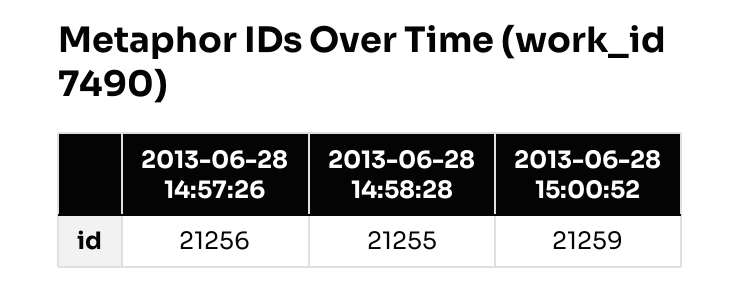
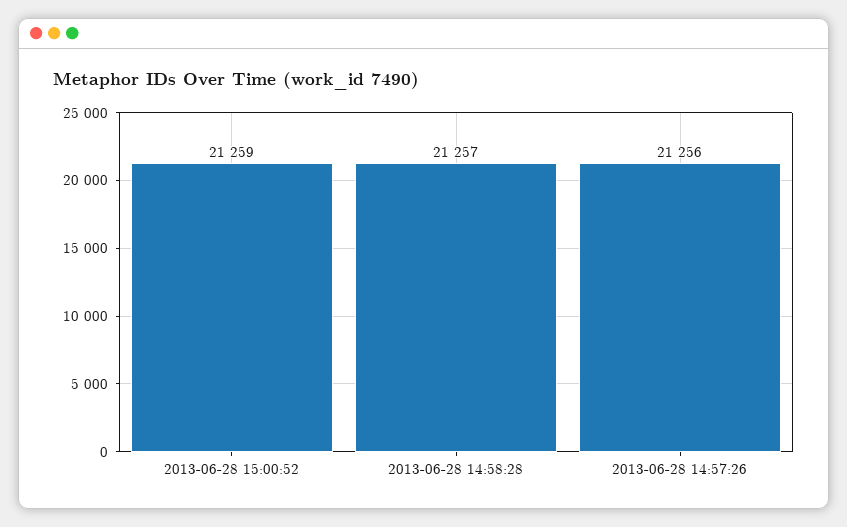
  {
    "2013-06-28 14:57:26": 21256,
-   "2013-06-28 14:58:28": 21255,
+   "2013-06-28 14:58:28": 21257,
    "2013-06-28 15:00:52": 21259
  }

